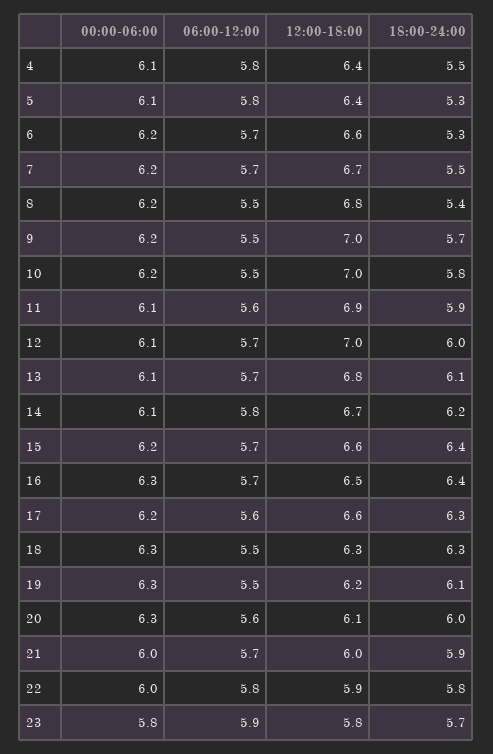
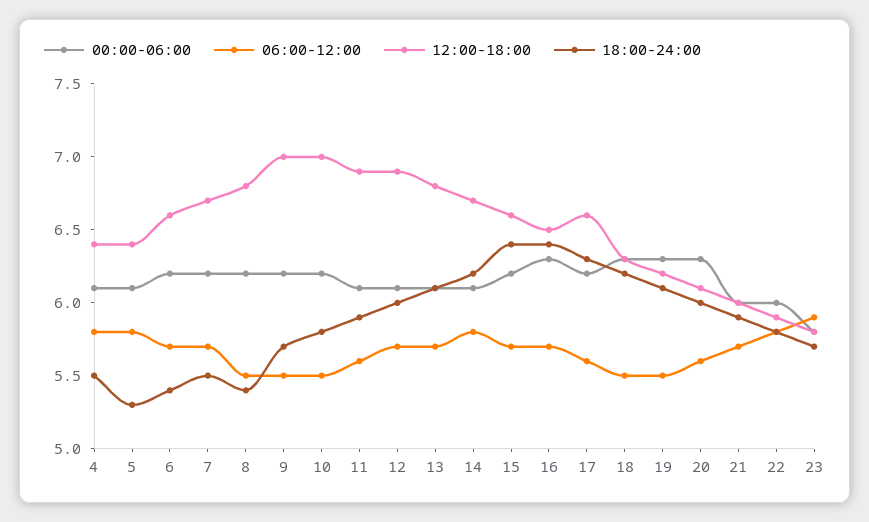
  {
    "00:00-06:00": {
      "4": 6.1,
      "5": 6.1,
      "6": 6.2,
      "7": 6.2,
      "8": 6.2,
      "9": 6.2,
      "10": 6.2,
      "11": 6.1,
      "12": 6.1,
      "13": 6.1,
      "14": 6.1,
      "15": 6.2,
      "16": 6.3,
      "17": 6.2,
      "18": 6.3,
      "19": 6.3,
      "20": 6.3,
      "21": 6,
      "22": 6,
      "23": 5.8
    },
    "06:00-12:00": {
      "4": 5.8,
      "5": 5.8,
      "6": 5.7,
      "7": 5.7,
      "8": 5.5,
      "9": 5.5,
      "10": 5.5,
      "11": 5.6,
      "12": 5.7,
      "13": 5.7,
      "14": 5.8,
      "15": 5.7,
      "16": 5.7,
      "17": 5.6,
      "18": 5.5,
      "19": 5.5,
      "20": 5.6,
      "21": 5.7,
      "22": 5.8,
      "23": 5.9
    },
    "12:00-18:00": {
      "4": 6.4,
      "5": 6.4,
      "6": 6.6,
      "7": 6.7,
      "8": 6.8,
      "9": 7,
      "10": 7,
      "11": 6.9,
-     "12": 7,
+     "12": 6.9,
      "13": 6.8,
      "14": 6.7,
      "15": 6.6,
      "16": 6.5,
      "17": 6.6,
      "18": 6.3,
      "19": 6.2,
      "20": 6.1,
      "21": 6,
      "22": 5.9,
      "23": 5.8
    },
    "18:00-24:00": {
      "4": 5.5,
      "5": 5.3,
-     "6": 5.3,
+     "6": 5.4,
      "7": 5.5,
      "8": 5.4,
      "9": 5.7,
      "10": 5.8,
      "11": 5.9,
      "12": 6,
      "13": 6.1,
      "14": 6.2,
      "15": 6.4,
      "16": 6.4,
      "17": 6.3,
-     "18": 6.3,
+     "18": 6.2,
      "19": 6.1,
      "20": 6,
      "21": 5.9,
      "22": 5.8,
      "23": 5.7
    }
  }

